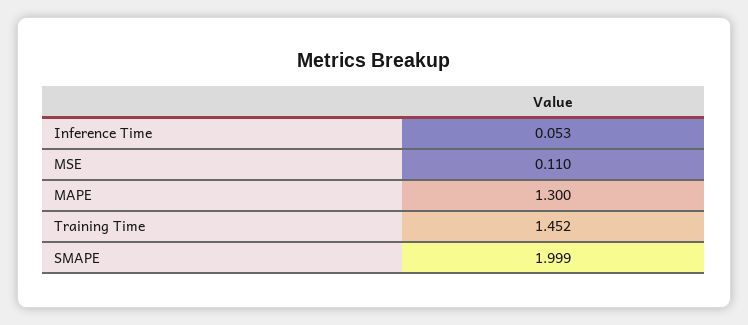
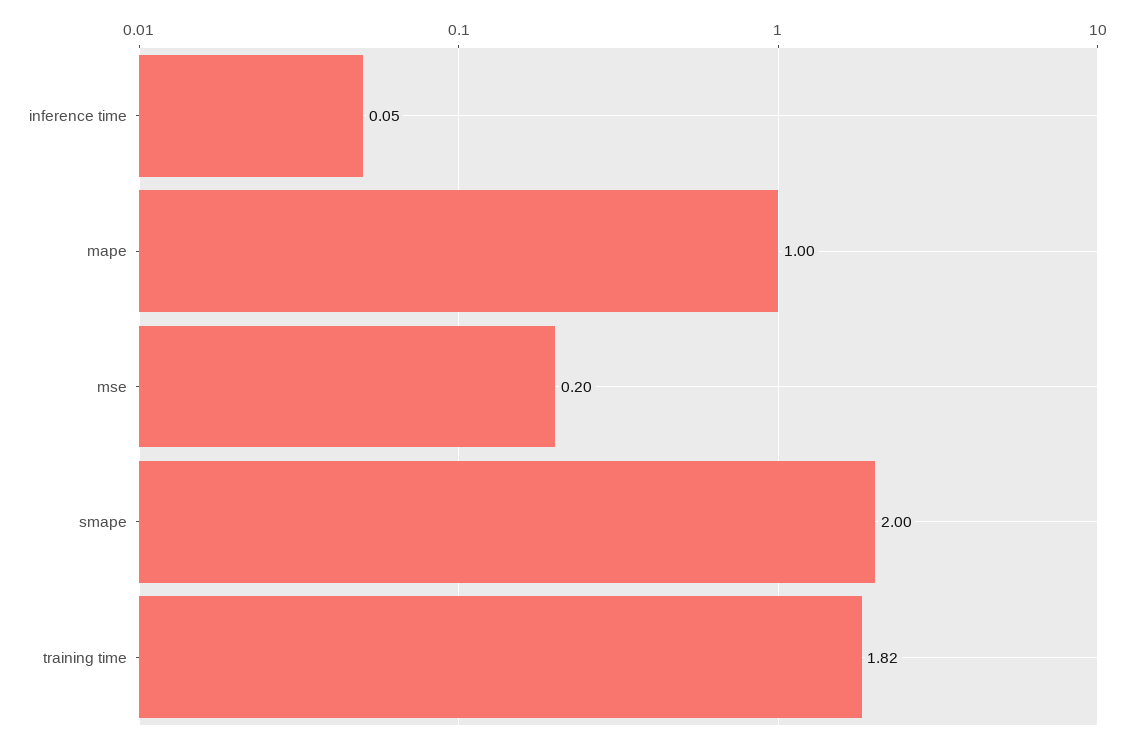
  {
    "Inference Time": 0.053,
-   "MSE": 0.11,
+   "MSE": 0.2,
-   "MAPE": 1.3,
+   "MAPE": 1,
-   "Training Time": 1.452,
+   "Training Time": 1.82,
    "SMAPE": 1.999
  }

